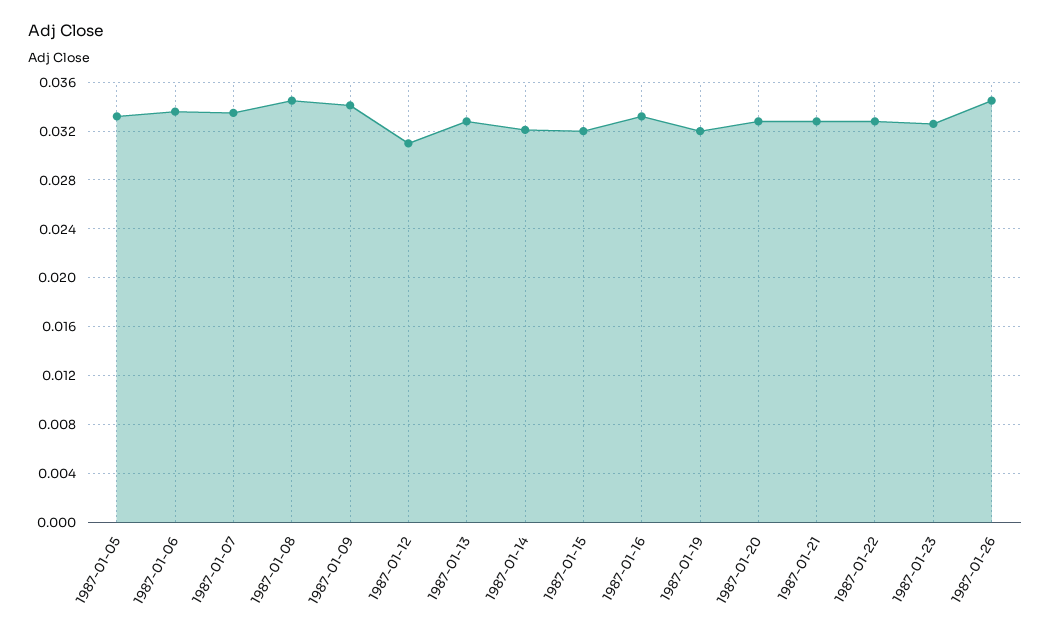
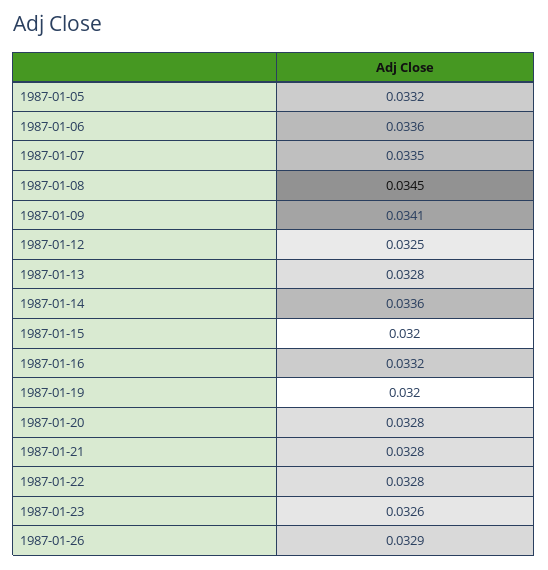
  {
    "1987-01-05": 0.0332,
    "1987-01-06": 0.0336,
    "1987-01-07": 0.0335,
    "1987-01-08": 0.0345,
    "1987-01-09": 0.0341,
-   "1987-01-12": 0.031,
+   "1987-01-12": 0.0325,
    "1987-01-13": 0.0328,
-   "1987-01-14": 0.032,
+   "1987-01-14": 0.0336,
    "1987-01-15": 0.032,
    "1987-01-16": 0.0332,
    "1987-01-19": 0.032,
    "1987-01-20": 0.0328,
    "1987-01-21": 0.0328,
    "1987-01-22": 0.0328,
    "1987-01-23": 0.0326,
-   "1987-01-26": 0.0345
+   "1987-01-26": 0.0329
  }

